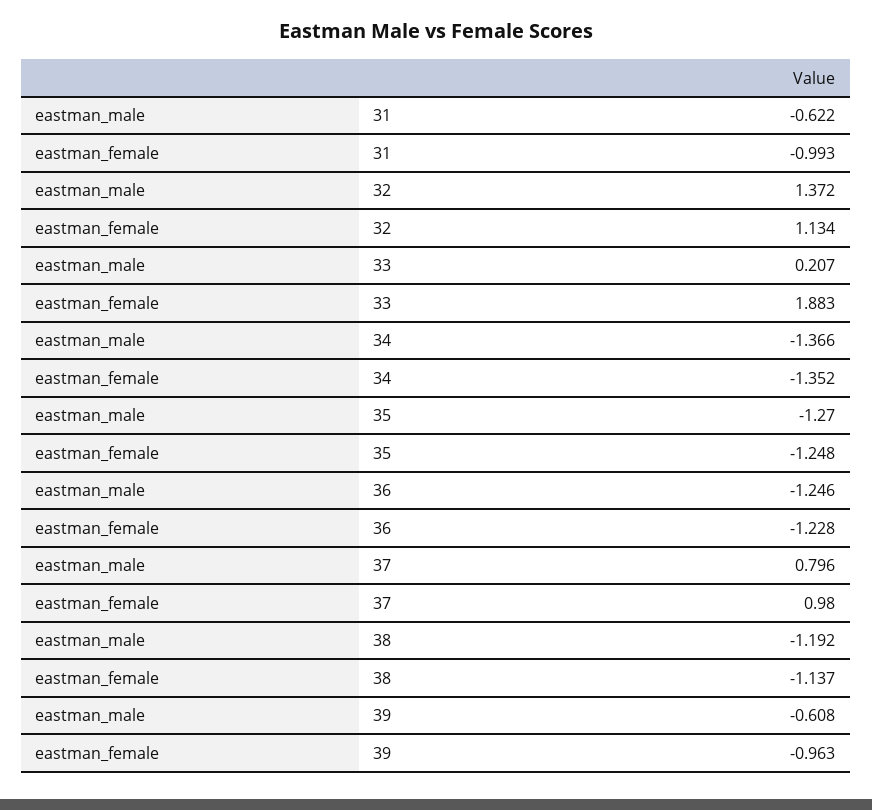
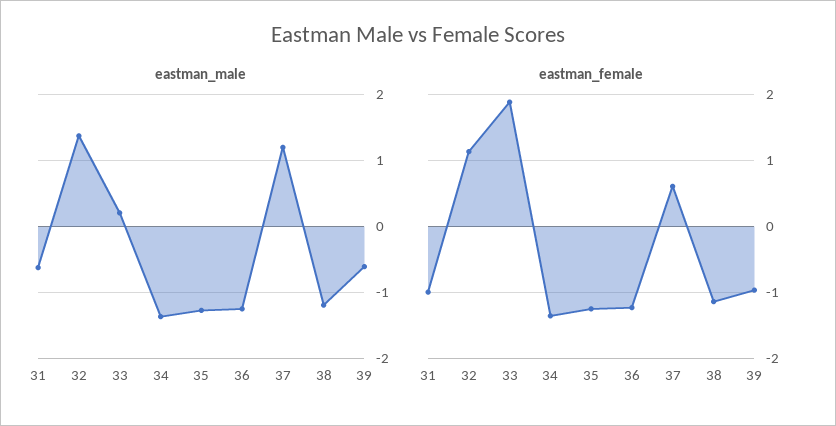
  {
    "eastman_male": {
      "31": -0.622,
      "32": 1.372,
      "33": 0.207,
      "34": -1.366,
      "35": -1.27,
      "36": -1.246,
-     "37": 0.796,
+     "37": 1.2,
      "38": -1.192,
      "39": -0.608
    },
    "eastman_female": {
      "31": -0.993,
      "32": 1.134,
      "33": 1.883,
      "34": -1.352,
      "35": -1.248,
      "36": -1.228,
-     "37": 0.98,
+     "37": 0.6,
      "38": -1.137,
      "39": -0.963
    }
  }

